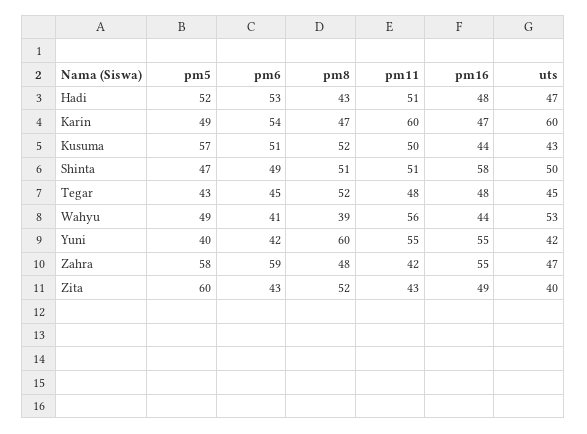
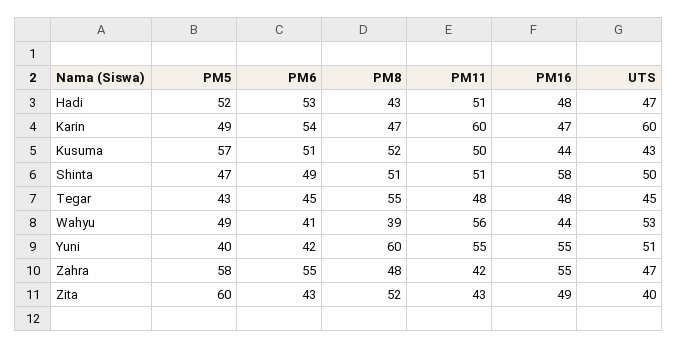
  {
    "pm5": {
      "Hadi": 52,
      "Karin": 49,
      "Kusuma": 57,
      "Shinta": 47,
      "Tegar": 43,
      "Wahyu": 49,
      "Yuni": 40,
      "Zahra": 58,
      "Zita": 60
    },
    "pm6": {
      "Hadi": 53,
      "Karin": 54,
      "Kusuma": 51,
      "Shinta": 49,
      "Tegar": 45,
      "Wahyu": 41,
      "Yuni": 42,
-     "Zahra": 59,
+     "Zahra": 55,
      "Zita": 43
    },
    "pm8": {
      "Hadi": 43,
      "Karin": 47,
      "Kusuma": 52,
      "Shinta": 51,
-     "Tegar": 52,
+     "Tegar": 55,
      "Wahyu": 39,
      "Yuni": 60,
      "Zahra": 48,
      "Zita": 52
    },
    "pm11": {
      "Hadi": 51,
      "Karin": 60,
      "Kusuma": 50,
      "Shinta": 51,
      "Tegar": 48,
      "Wahyu": 56,
      "Yuni": 55,
      "Zahra": 42,
      "Zita": 43
    },
    "pm16": {
      "Hadi": 48,
      "Karin": 47,
      "Kusuma": 44,
      "Shinta": 58,
      "Tegar": 48,
      "Wahyu": 44,
      "Yuni": 55,
      "Zahra": 55,
      "Zita": 49
    },
    "uts": {
      "Hadi": 47,
      "Karin": 60,
      "Kusuma": 43,
      "Shinta": 50,
      "Tegar": 45,
      "Wahyu": 53,
-     "Yuni": 42,
+     "Yuni": 51,
      "Zahra": 47,
      "Zita": 40
    }
  }

